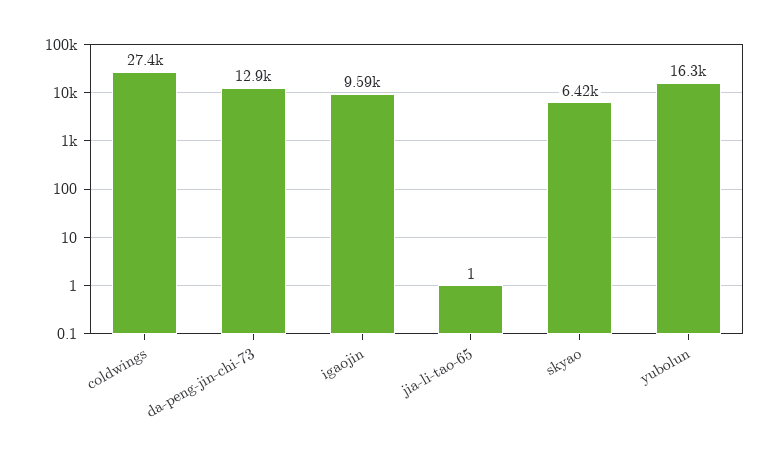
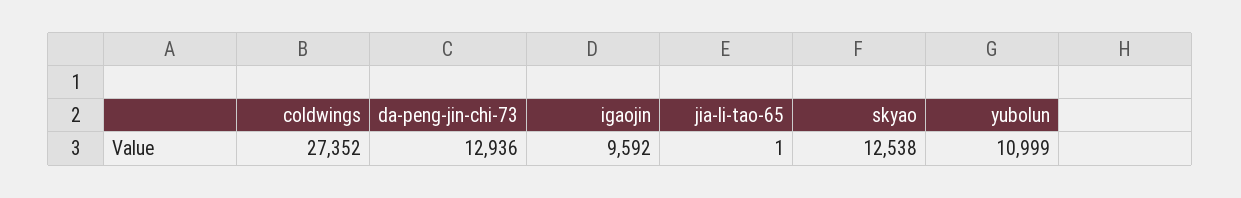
  {
    "coldwings": 27352,
    "da-peng-jin-chi-73": 12936,
    "igaojin": 9592,
    "jia-li-tao-65": 1,
-   "skyao": 6420,
+   "skyao": 12538,
-   "yubolun": 16300
+   "yubolun": 10999
  }

